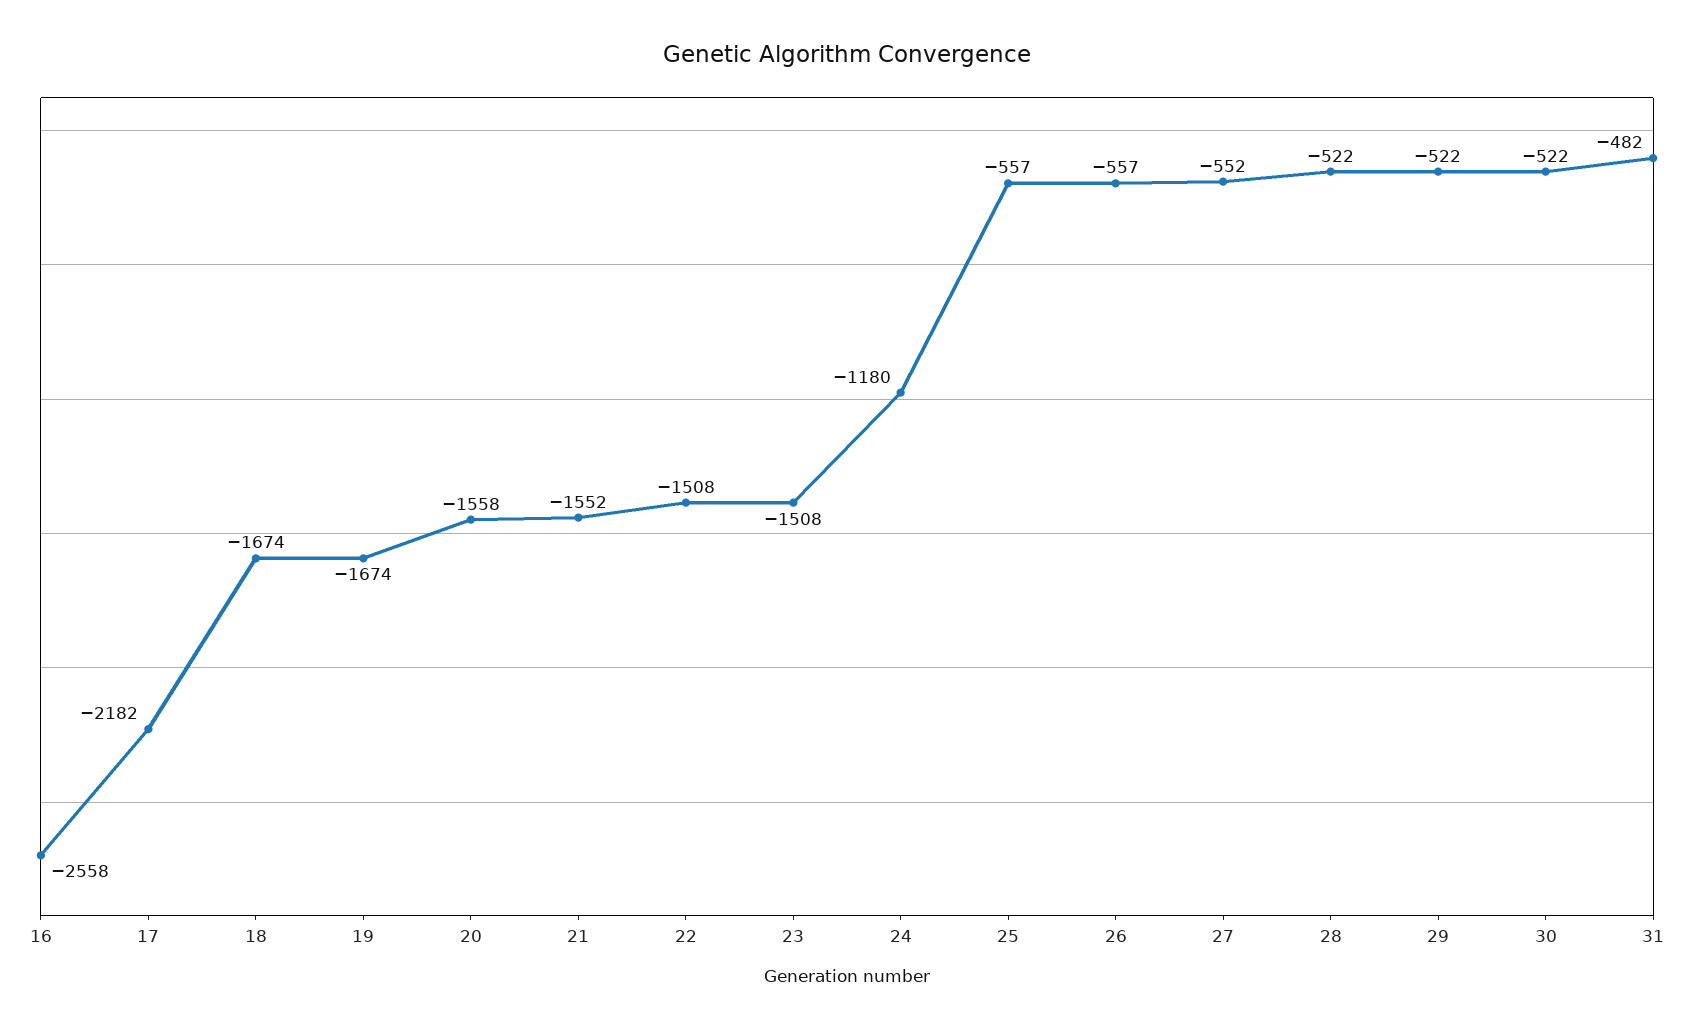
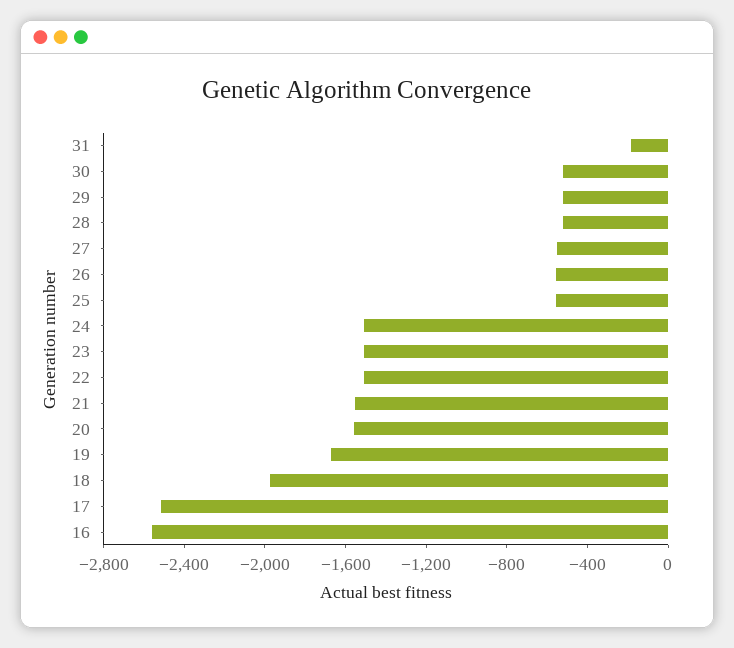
  {
    "16": -2558,
-   "17": -2182,
+   "17": -2500,
-   "18": -1674,
+   "18": -2000,
    "19": -1674,
    "20": -1558,
    "21": -1552,
    "22": -1508,
    "23": -1508,
-   "24": -1180,
+   "24": -1500,
    "25": -557,
    "26": -557,
    "27": -552,
    "28": -522,
    "29": -522,
    "30": -522,
-   "31": -482
+   "31": -200
  }

